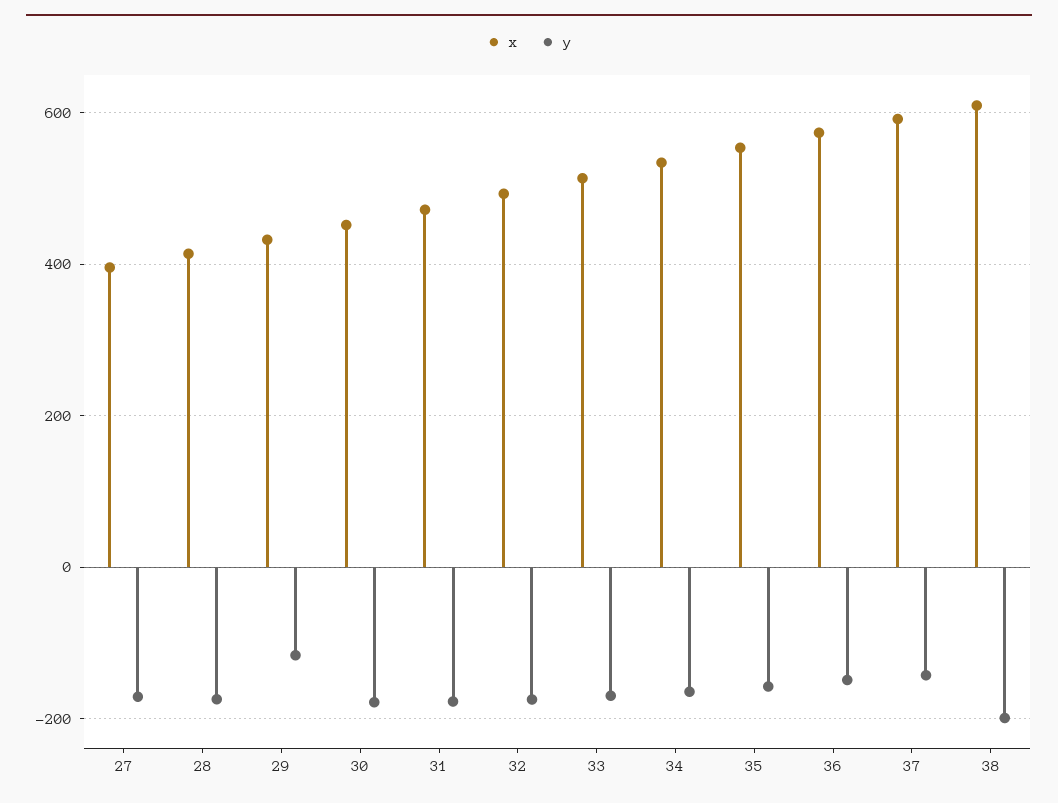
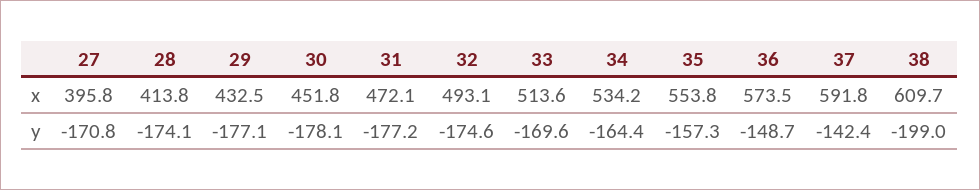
  {
    "x": {
      "27": 395.8,
      "28": 413.8,
      "29": 432.5,
      "30": 451.8,
      "31": 472.1,
      "32": 493.1,
      "33": 513.6,
      "34": 534.2,
      "35": 553.8,
      "36": 573.5,
      "37": 591.8,
      "38": 609.7
    },
    "y": {
      "27": -170.8,
      "28": -174.1,
-     "29": -120,
+     "29": -177.1,
      "30": -178.1,
      "31": -177.2,
      "32": -174.6,
      "33": -169.6,
      "34": -164.4,
      "35": -157.3,
      "36": -148.7,
      "37": -142.4,
      "38": -199
    }
  }

